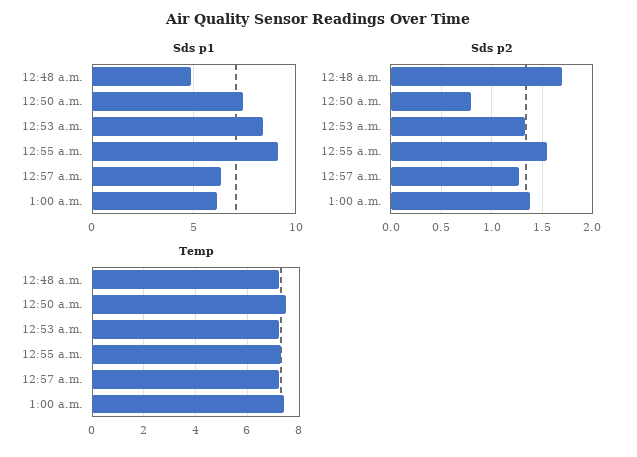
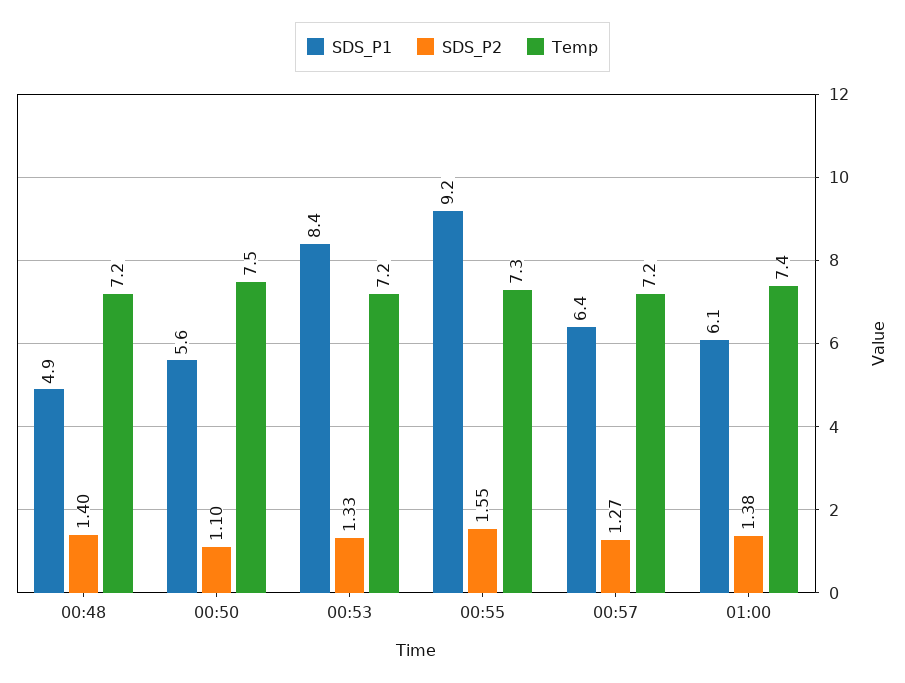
  {
    "Sds p1": {
      "12:48 a.m.": 4.9,
-     "12:50 a.m.": 7.5,
+     "12:50 a.m.": 5.6,
      "12:53 a.m.": 8.4,
      "12:55 a.m.": 9.2,
      "12:57 a.m.": 6.4,
      "1:00 a.m.": 6.1
    },
    "Sds p2": {
-     "12:48 a.m.": 1.7,
+     "12:48 a.m.": 1.4,
-     "12:50 a.m.": 0.8,
+     "12:50 a.m.": 1.1,
      "12:53 a.m.": 1.33,
      "12:55 a.m.": 1.55,
      "12:57 a.m.": 1.27,
      "1:00 a.m.": 1.38
    },
    "Temp": {
      "12:48 a.m.": 7.2,
      "12:50 a.m.": 7.5,
      "12:53 a.m.": 7.2,
      "12:55 a.m.": 7.3,
      "12:57 a.m.": 7.2,
      "1:00 a.m.": 7.4
    }
  }

